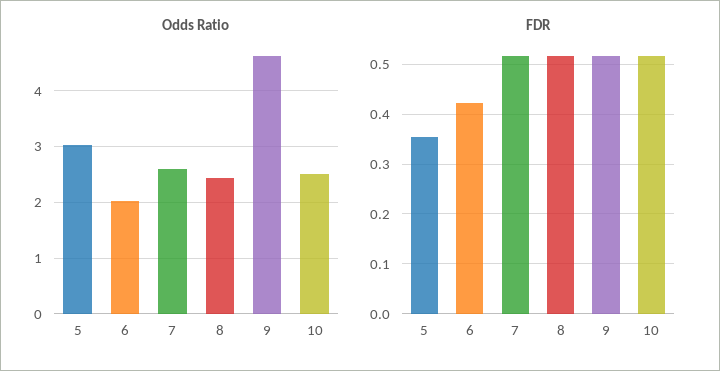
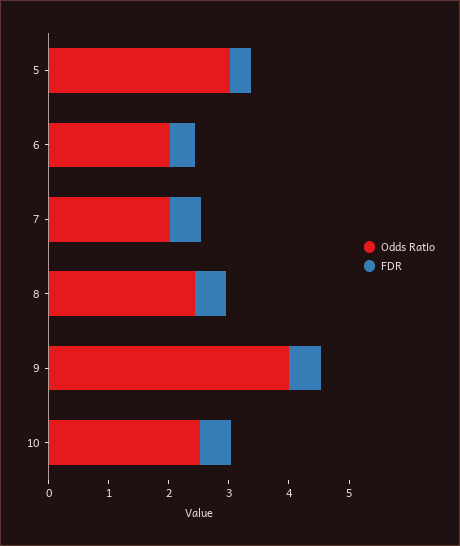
  {
    "Odds Ratio": {
      "5": 3,
      "6": 2,
-     "7": 2.6,
+     "7": 2,
      "8": 2.4,
-     "9": 4.6,
+     "9": 4,
      "10": 2.6
    },
    "FDR": {
      "5": 0.36,
      "6": 0.42,
      "7": 0.52,
      "8": 0.52,
      "9": 0.52,
      "10": 0.52
    }
  }

